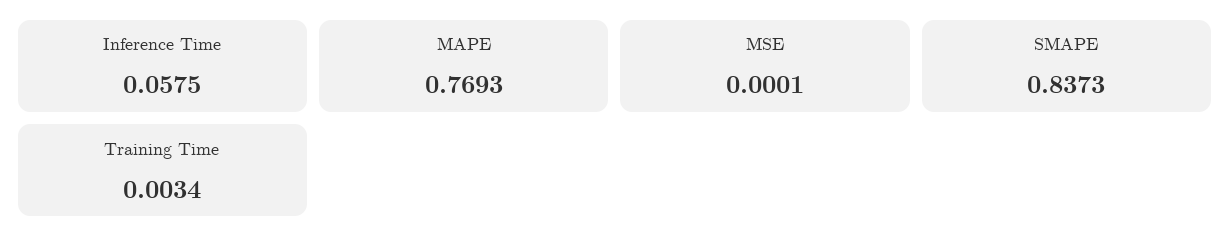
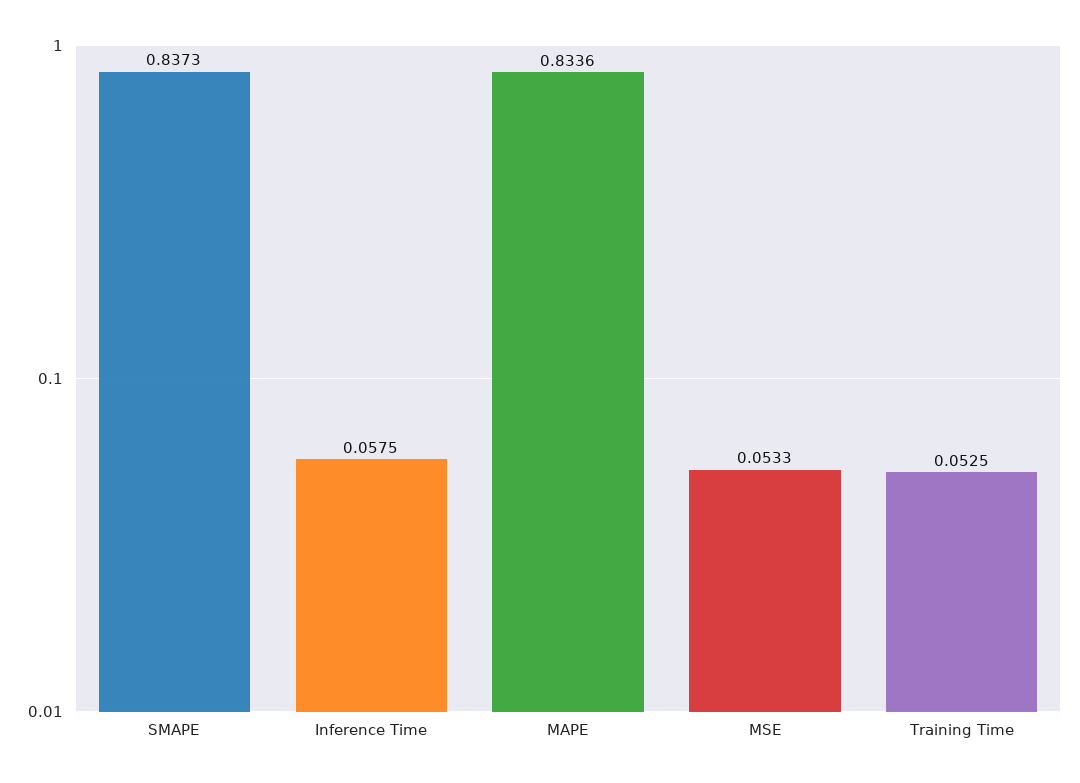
  {
    "Inference Time": 0.0575,
-   "MAPE": 0.7693,
+   "MAPE": 0.8336,
-   "MSE": 0.0001,
+   "MSE": 0.0533,
    "SMAPE": 0.8373,
-   "Training Time": 0.0034
+   "Training Time": 0.0525
  }

